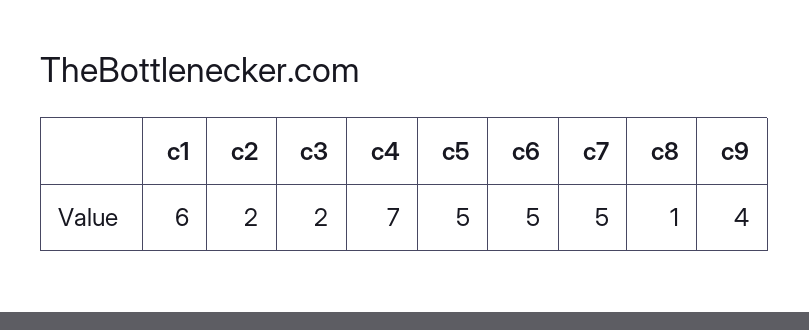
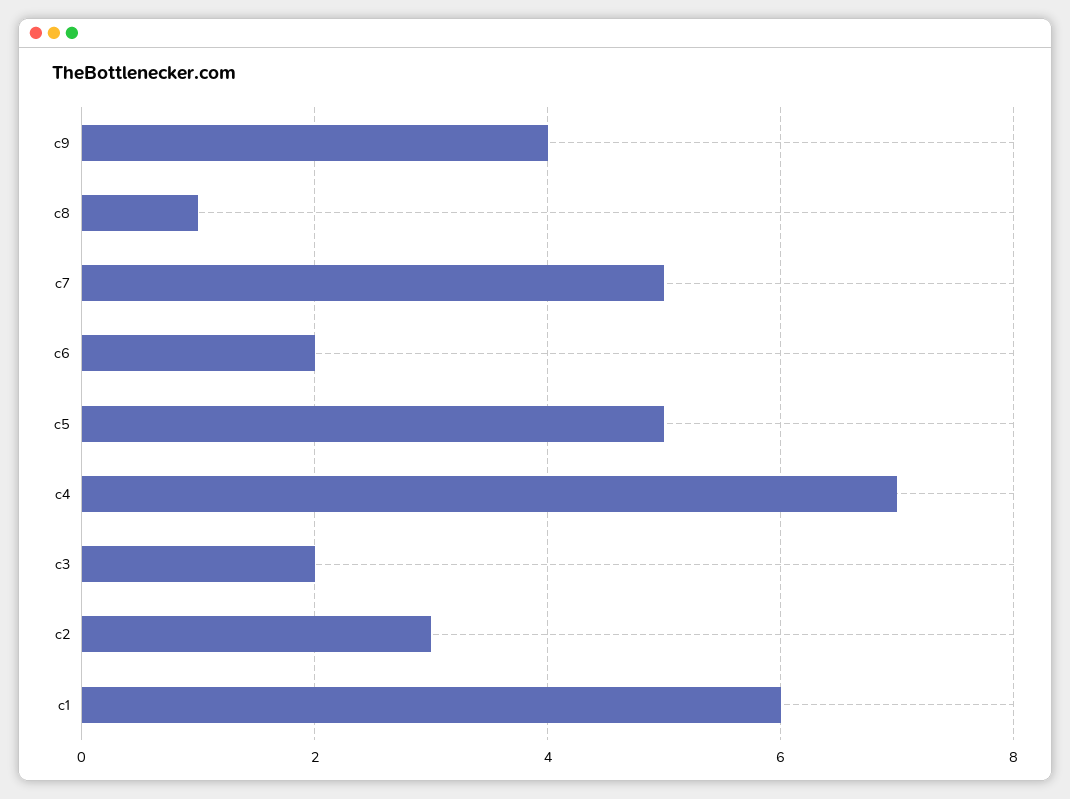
  {
    "c1": 6,
-   "c2": 2,
+   "c2": 3,
    "c3": 2,
    "c4": 7,
    "c5": 5,
-   "c6": 5,
+   "c6": 2,
    "c7": 5,
    "c8": 1,
    "c9": 4
  }

